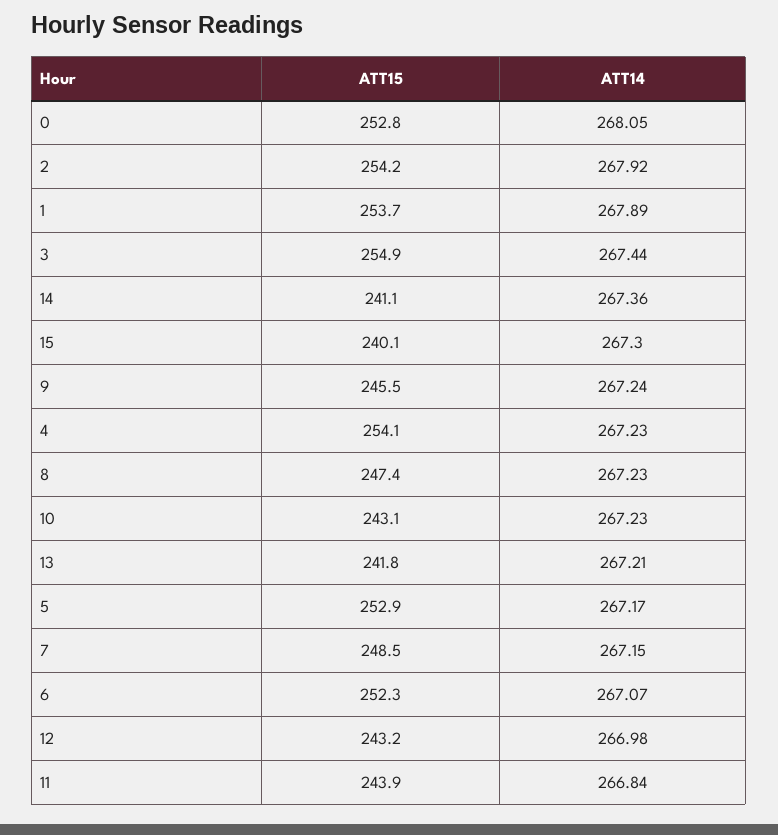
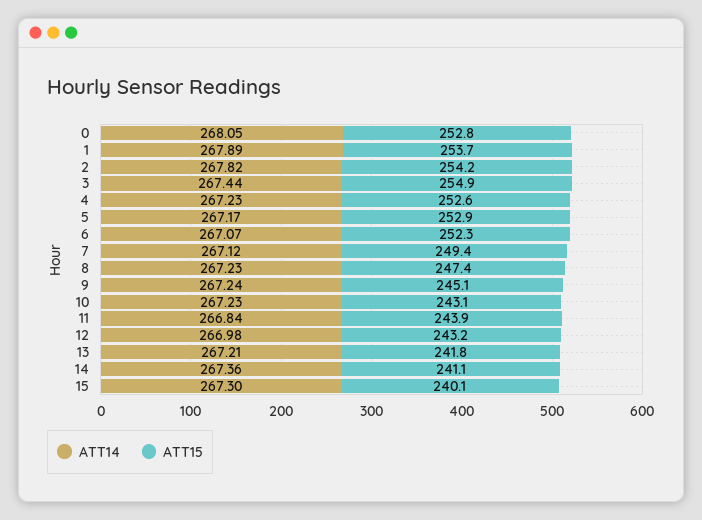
  {
    "ATT15": {
      "0": 252.8,
      "2": 254.2,
      "1": 253.7,
      "3": 254.9,
      "14": 241.1,
      "15": 240.1,
-     "9": 245.5,
+     "9": 245.1,
-     "4": 254.1,
+     "4": 252.6,
      "8": 247.4,
      "10": 243.1,
      "13": 241.8,
      "5": 252.9,
-     "7": 248.5,
+     "7": 249.4,
      "6": 252.3,
      "12": 243.2,
      "11": 243.9
    },
    "ATT14": {
      "0": 268.05,
-     "2": 267.92,
+     "2": 267.82,
      "1": 267.89,
      "3": 267.44,
      "14": 267.36,
      "15": 267.3,
      "9": 267.24,
      "4": 267.23,
      "8": 267.23,
      "10": 267.23,
      "13": 267.21,
      "5": 267.17,
-     "7": 267.15,
+     "7": 267.12,
      "6": 267.07,
      "12": 266.98,
      "11": 266.84
    }
  }

